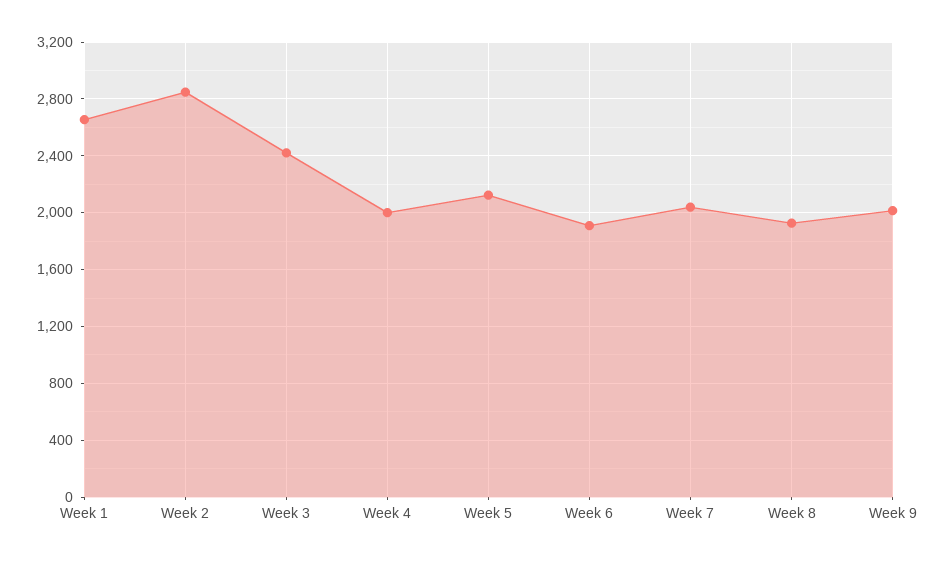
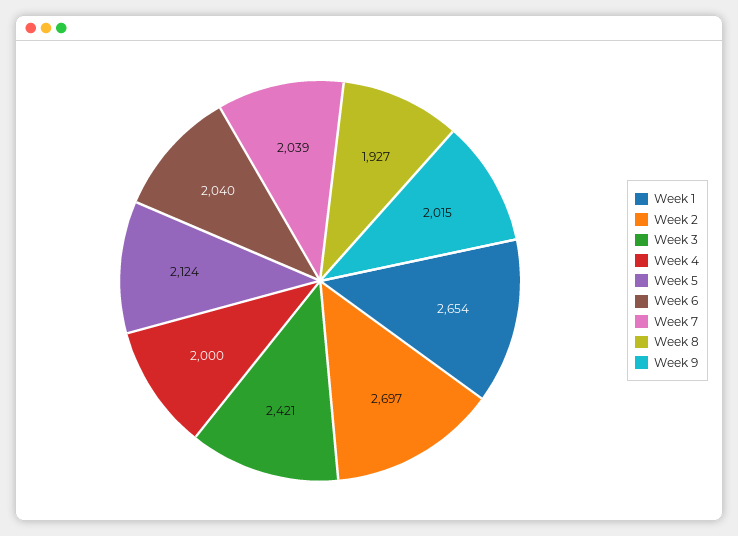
  {
    "Week 1": 2654,
-   "Week 2": 2850,
+   "Week 2": 2697,
    "Week 3": 2421,
    "Week 4": 2000,
    "Week 5": 2124,
-   "Week 6": 1900,
+   "Week 6": 2040,
    "Week 7": 2039,
    "Week 8": 1927,
    "Week 9": 2015
  }

